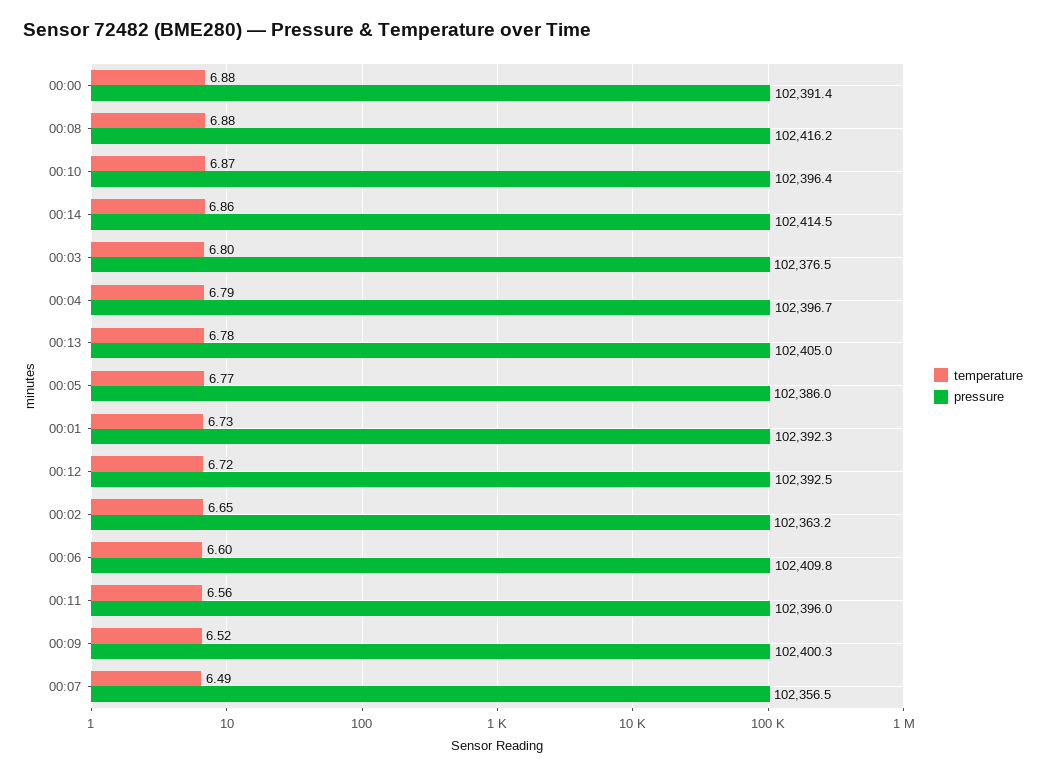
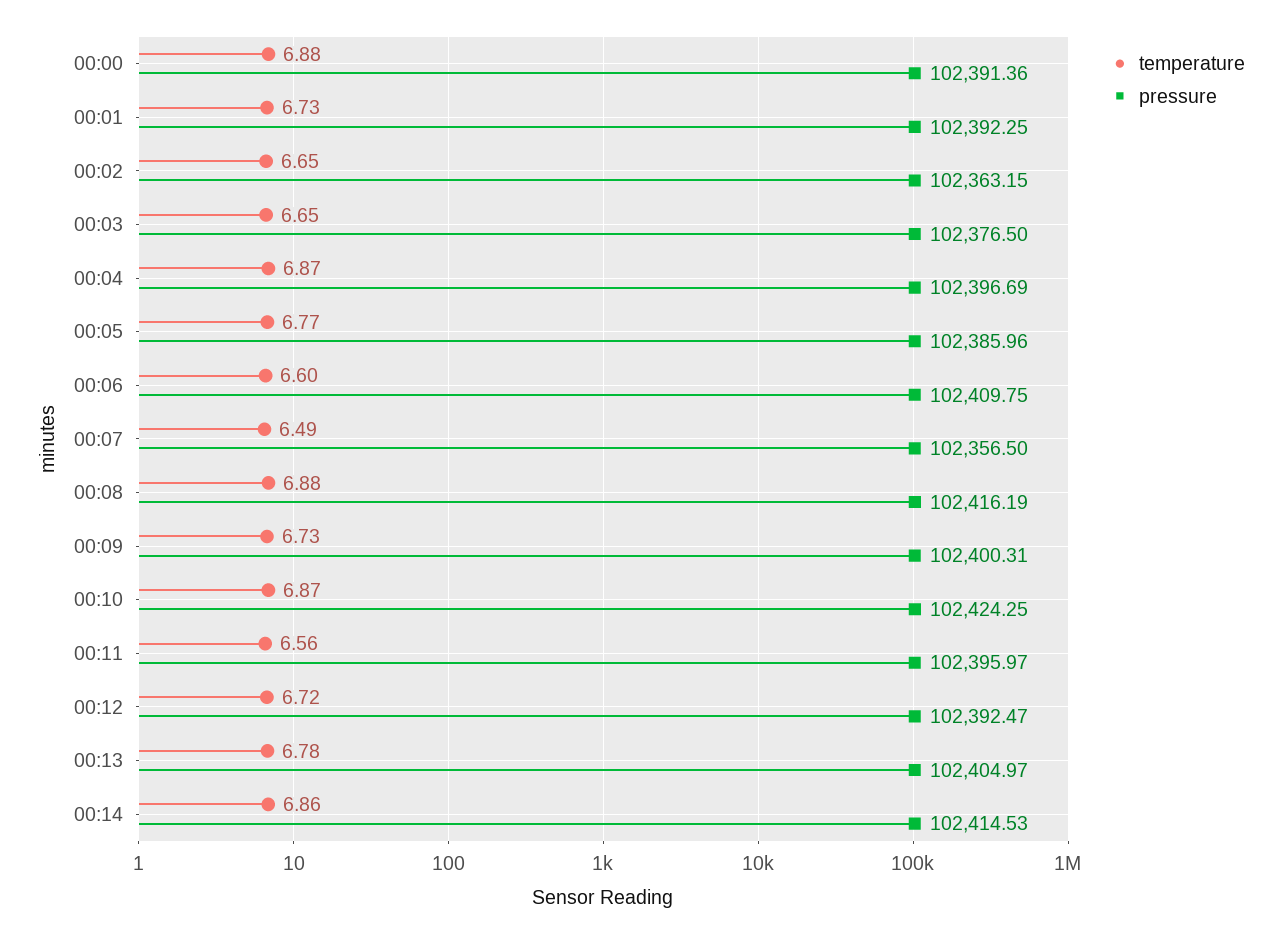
  {
    "temperature": {
      "00:00": 6.88,
      "00:08": 6.88,
      "00:10": 6.87,
      "00:14": 6.86,
-     "00:03": 6.8,
+     "00:03": 6.65,
-     "00:04": 6.79,
+     "00:04": 6.87,
      "00:13": 6.78,
      "00:05": 6.77,
      "00:01": 6.73,
      "00:12": 6.72,
      "00:02": 6.65,
      "00:06": 6.6,
      "00:11": 6.56,
-     "00:09": 6.52,
+     "00:09": 6.73,
      "00:07": 6.49
    },
    "pressure": {
      "00:00": 102391.36,
      "00:08": 102416.19,
-     "00:10": 102396.4,
+     "00:10": 102424.25,
      "00:14": 102414.53,
      "00:03": 102376.5,
      "00:04": 102396.69,
      "00:13": 102404.97,
      "00:05": 102385.96,
      "00:01": 102392.25,
      "00:12": 102392.47,
      "00:02": 102363.15,
      "00:06": 102409.75,
      "00:11": 102395.97,
      "00:09": 102400.31,
      "00:07": 102356.5
    }
  }

